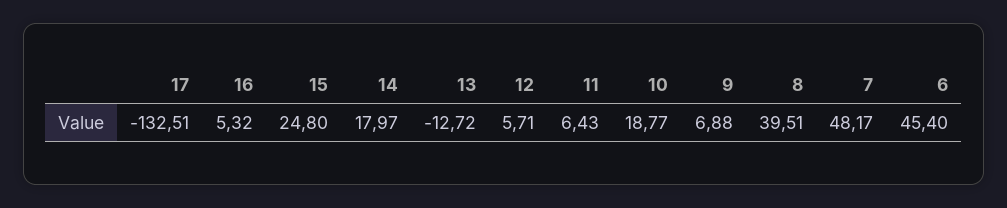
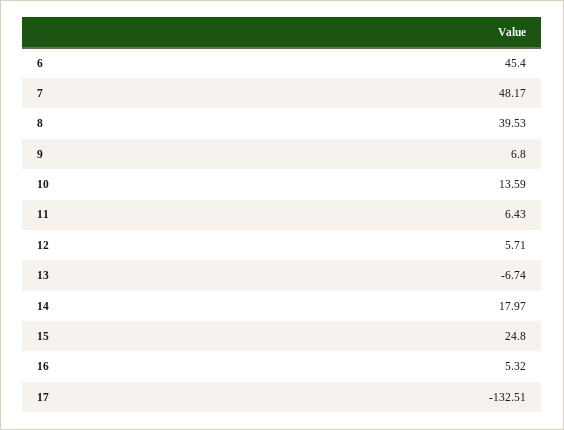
  {
    "17": -132.51,
    "16": 5.32,
    "15": 24.8,
    "14": 17.97,
-   "13": -12.72,
+   "13": -6.74,
    "12": 5.71,
    "11": 6.43,
-   "10": 18.77,
+   "10": 13.59,
-   "9": 6.88,
+   "9": 6.8,
-   "8": 39.51,
+   "8": 39.53,
    "7": 48.17,
    "6": 45.4
  }

